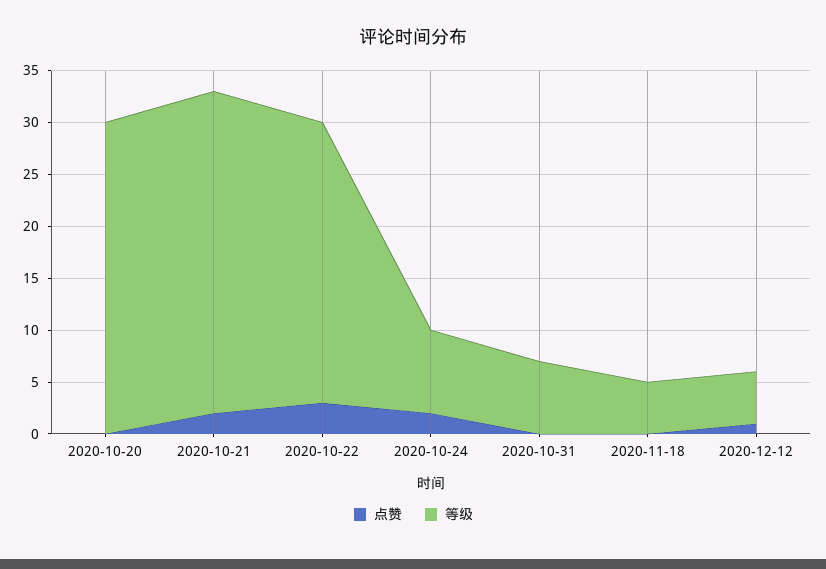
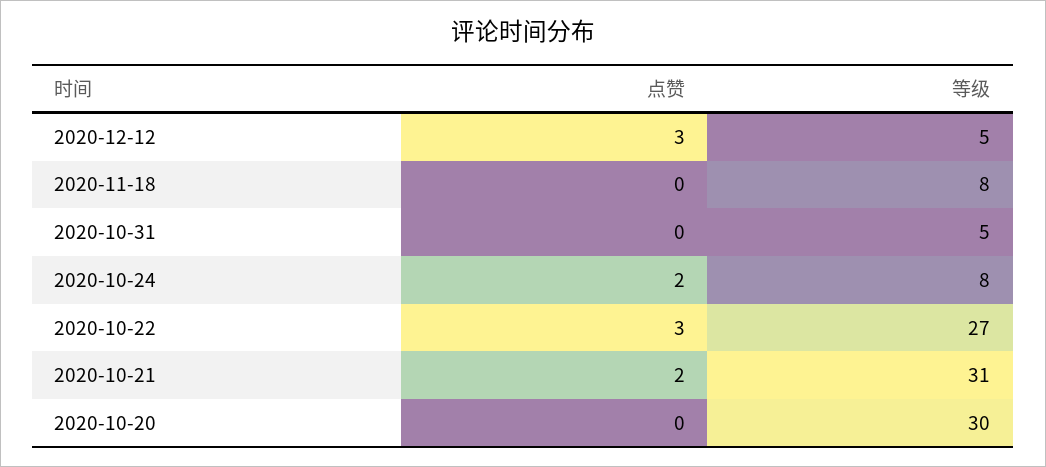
  {
    "点赞": {
      "2020-10-20": 0,
      "2020-10-21": 2,
      "2020-10-22": 3,
      "2020-10-24": 2,
      "2020-10-31": 0,
      "2020-11-18": 0,
-     "2020-12-12": 1
+     "2020-12-12": 3
    },
    "等级": {
      "2020-10-20": 30,
      "2020-10-21": 31,
      "2020-10-22": 27,
      "2020-10-24": 8,
-     "2020-10-31": 7,
+     "2020-10-31": 5,
-     "2020-11-18": 5,
+     "2020-11-18": 8,
      "2020-12-12": 5
    }
  }

